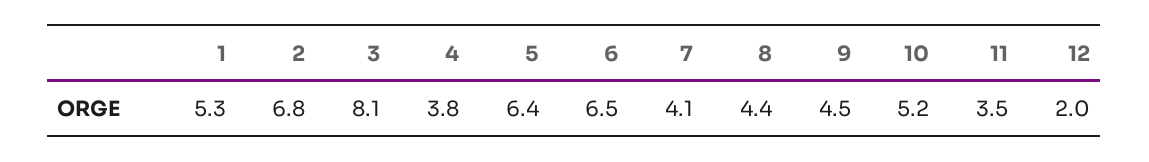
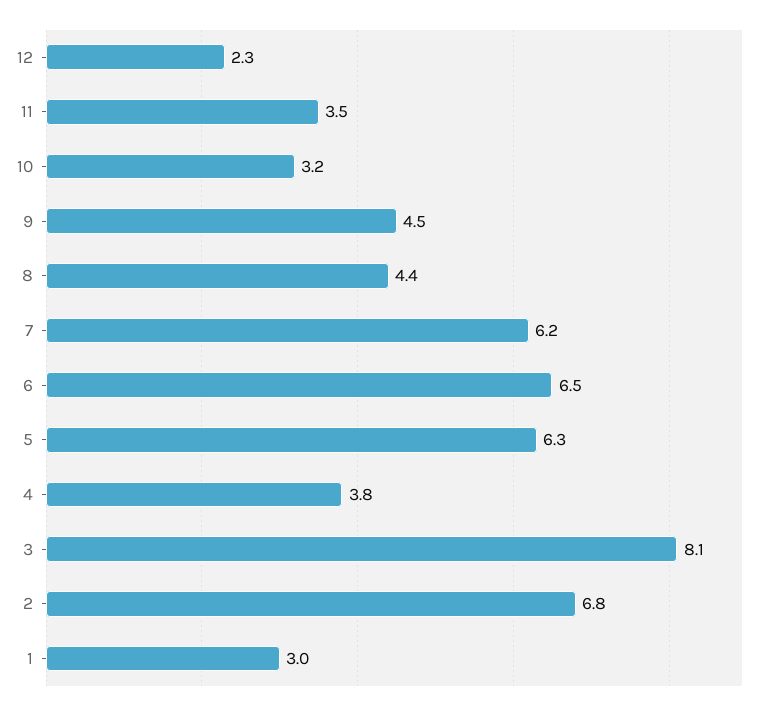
  {
-   "1": 5.3,
+   "1": 3,
    "2": 6.8,
    "3": 8.1,
    "4": 3.8,
-   "5": 6.4,
+   "5": 6.3,
    "6": 6.5,
-   "7": 4.1,
+   "7": 6.2,
    "8": 4.4,
    "9": 4.5,
-   "10": 5.2,
+   "10": 3.2,
    "11": 3.5,
-   "12": 2
+   "12": 2.3
  }

